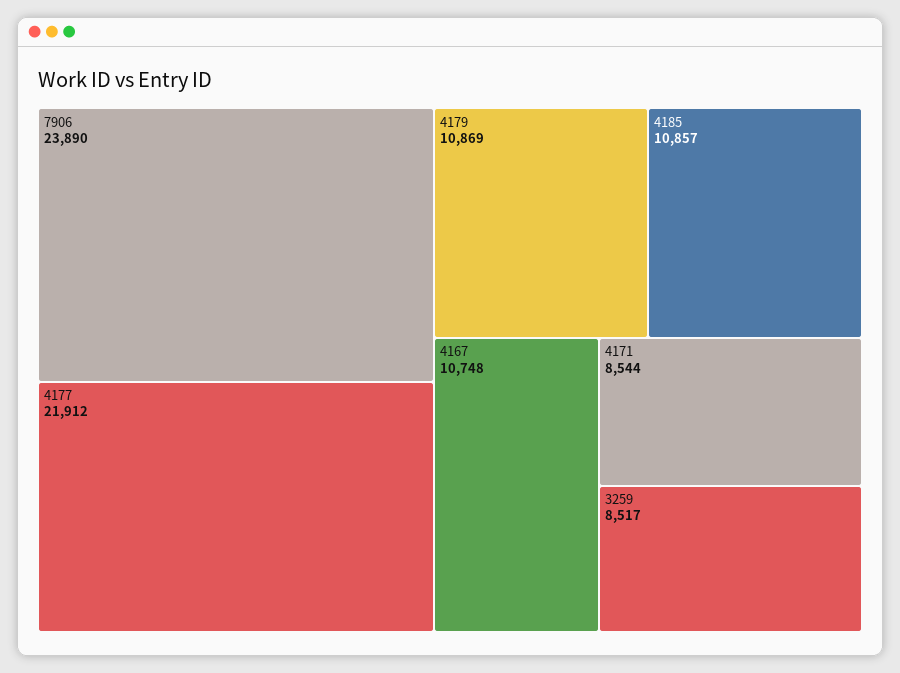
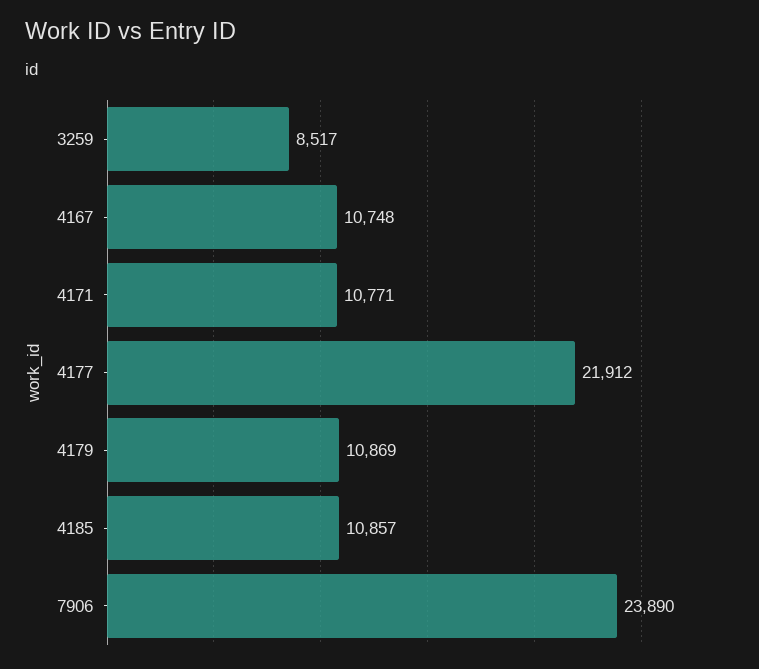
  {
    "7906": 23890,
    "4177": 21912,
    "4179": 10869,
    "4185": 10857,
    "4167": 10748,
-   "4171": 8544,
+   "4171": 10771,
    "3259": 8517
  }

